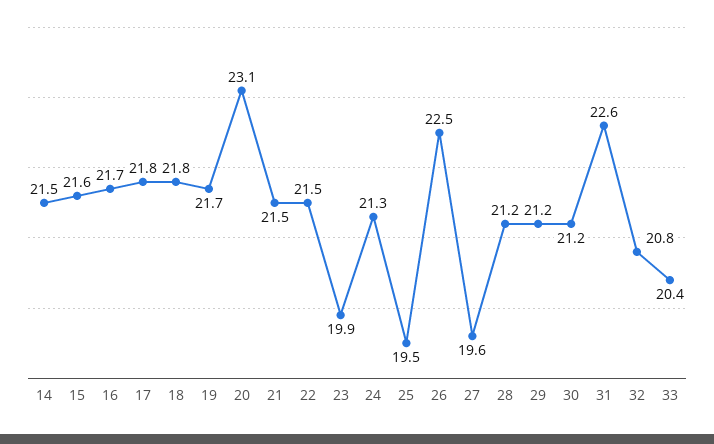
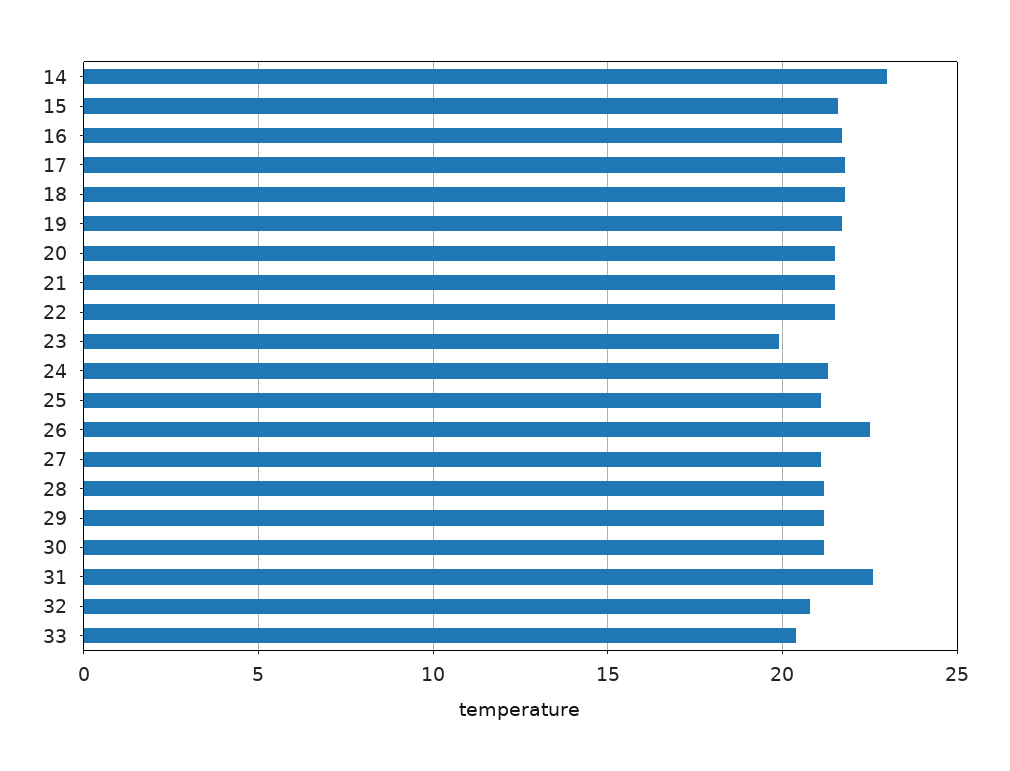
  {
-   "14": 21.5,
+   "14": 23,
    "15": 21.6,
    "16": 21.7,
    "17": 21.8,
    "18": 21.8,
    "19": 21.7,
-   "20": 23.1,
+   "20": 21.5,
    "21": 21.5,
    "22": 21.5,
    "23": 19.9,
    "24": 21.3,
-   "25": 19.5,
+   "25": 21,
    "26": 22.5,
-   "27": 19.6,
+   "27": 21,
    "28": 21.2,
    "29": 21.2,
    "30": 21.2,
    "31": 22.6,
    "32": 20.8,
    "33": 20.4
  }

